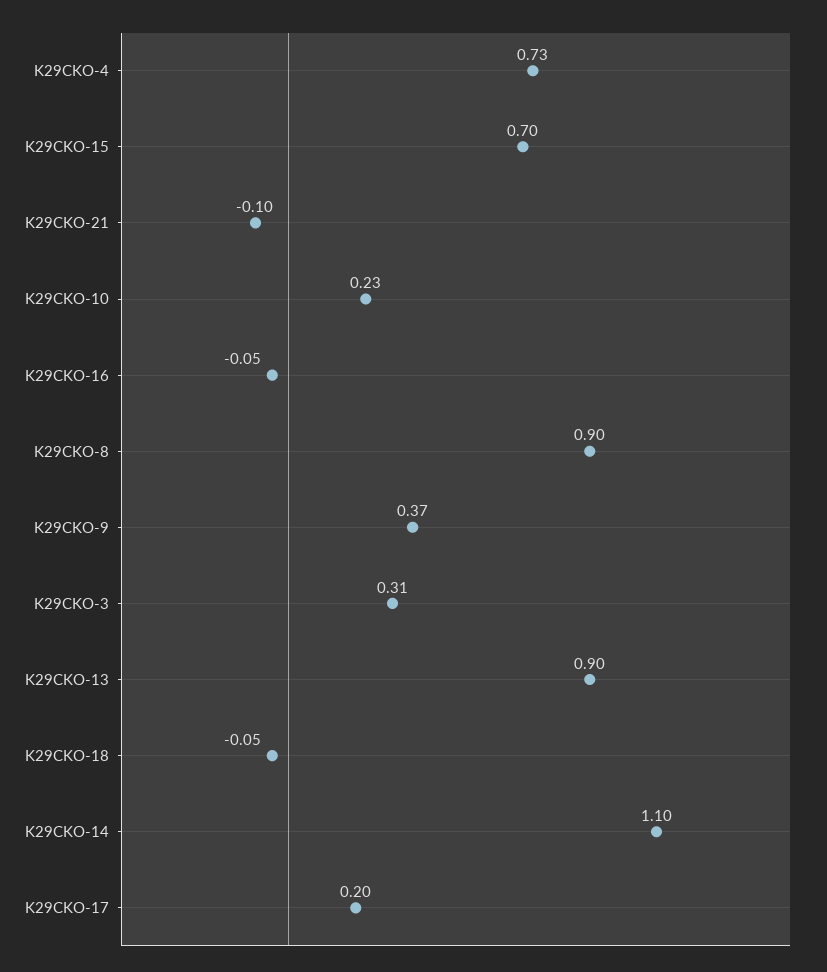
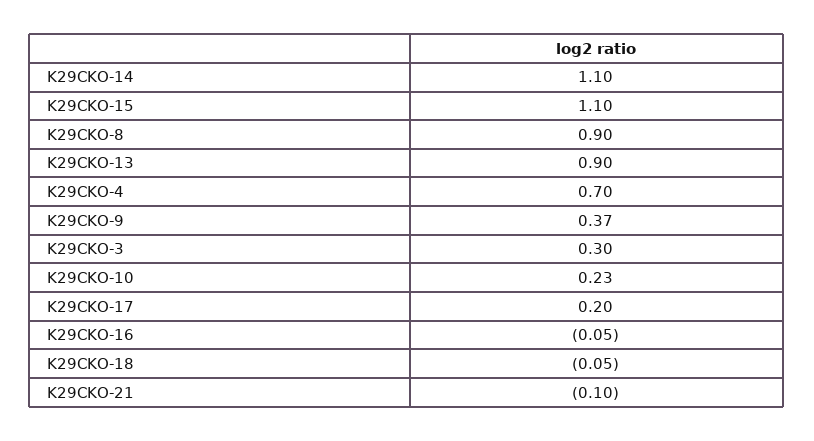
  {
-   "K29CKO-4": 0.73,
+   "K29CKO-4": 0.7,
-   "K29CKO-15": 0.7,
+   "K29CKO-15": 1.1,
    "K29CKO-21": -0.1,
    "K29CKO-10": 0.23,
    "K29CKO-16": -0.05,
    "K29CKO-8": 0.9,
    "K29CKO-9": 0.37,
-   "K29CKO-3": 0.31,
+   "K29CKO-3": 0.3,
    "K29CKO-13": 0.9,
    "K29CKO-18": -0.05,
    "K29CKO-14": 1.1,
    "K29CKO-17": 0.2
  }

